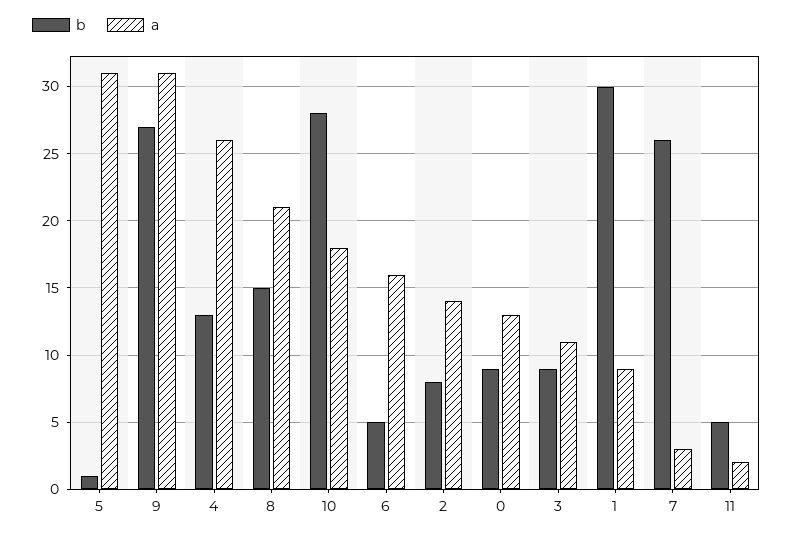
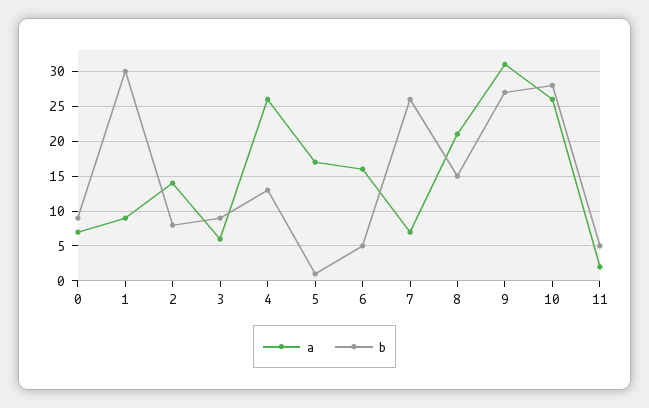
  {
    "b": {
      "5": 1,
      "9": 27,
      "4": 13,
      "8": 15,
      "10": 28,
      "6": 5,
      "2": 8,
      "0": 9,
      "3": 9,
      "1": 30,
      "7": 26,
      "11": 5
    },
    "a": {
-     "5": 31,
+     "5": 17,
      "9": 31,
      "4": 26,
      "8": 21,
-     "10": 18,
+     "10": 26,
      "6": 16,
      "2": 14,
-     "0": 13,
+     "0": 7,
-     "3": 11,
+     "3": 6,
      "1": 9,
-     "7": 3,
+     "7": 7,
      "11": 2
    }
  }

